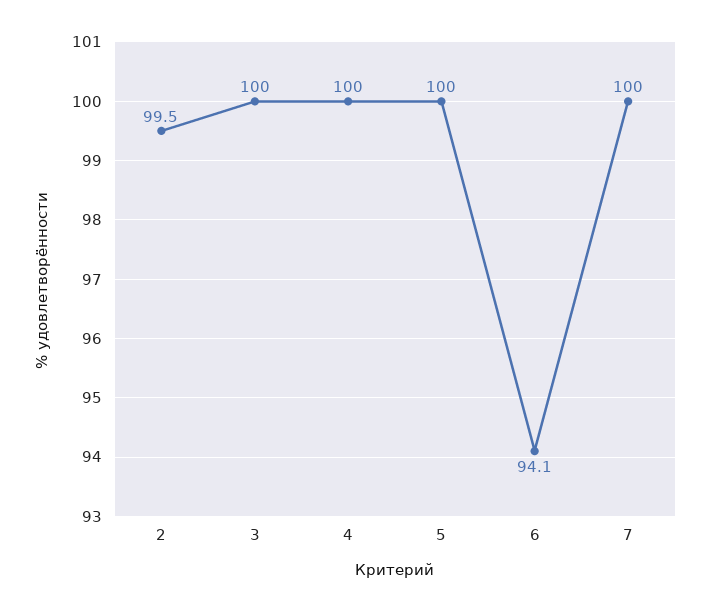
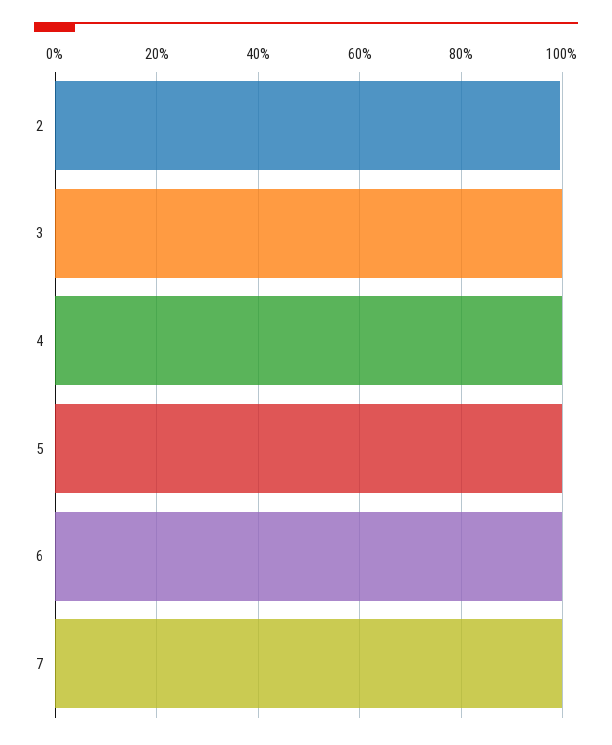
  {
    "2": 99.5,
    "3": 100,
    "4": 100,
    "5": 100,
-   "6": 94.1,
+   "6": 100,
    "7": 100
  }

